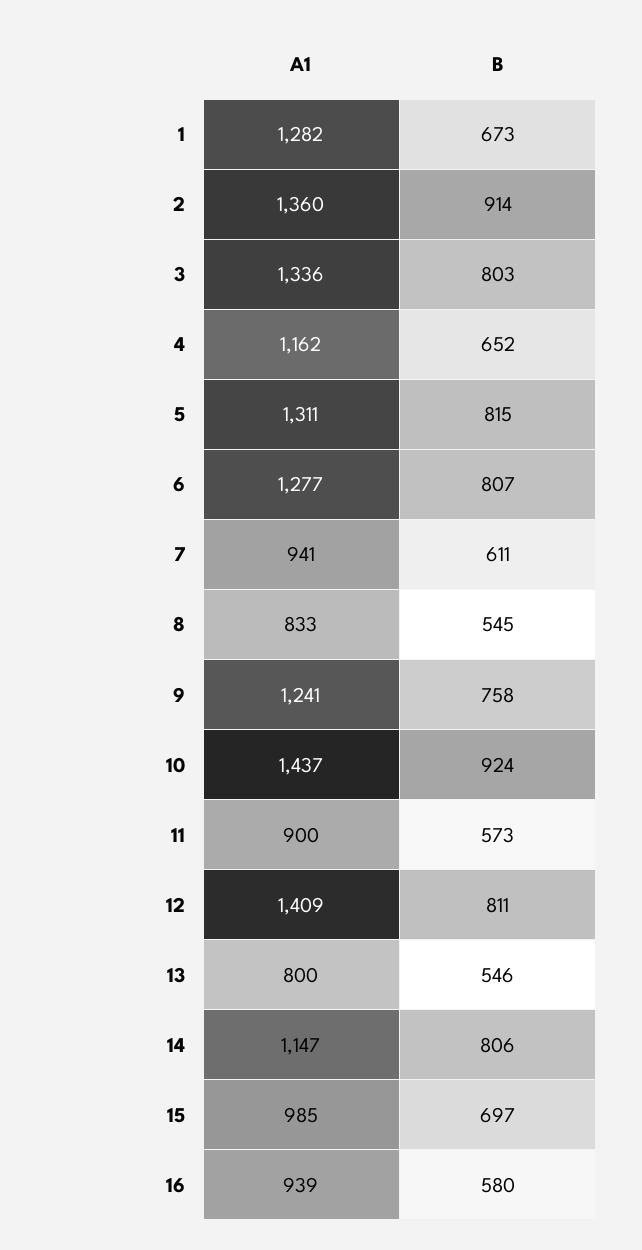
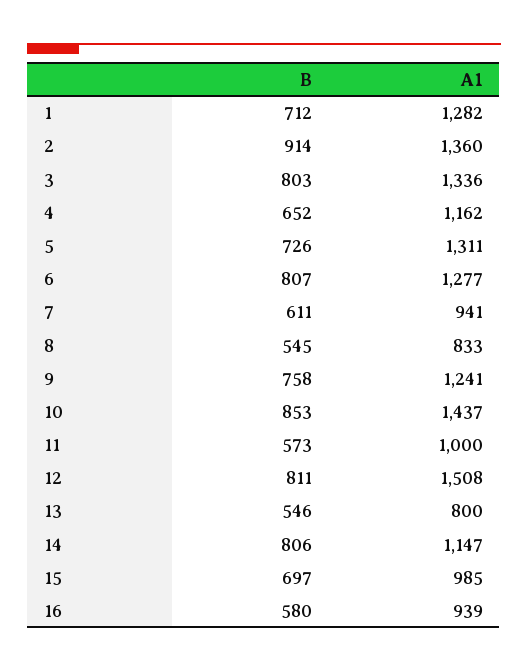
  {
    "A1": {
      "1": 1282,
      "2": 1360,
      "3": 1336,
      "4": 1162,
      "5": 1311,
      "6": 1277,
      "7": 941,
      "8": 833,
      "9": 1241,
      "10": 1437,
-     "11": 900,
+     "11": 1000,
-     "12": 1409,
+     "12": 1508,
      "13": 800,
      "14": 1147,
      "15": 985,
      "16": 939
    },
    "B": {
-     "1": 673,
+     "1": 712,
      "2": 914,
      "3": 803,
      "4": 652,
-     "5": 815,
+     "5": 726,
      "6": 807,
      "7": 611,
      "8": 545,
      "9": 758,
-     "10": 924,
+     "10": 853,
      "11": 573,
      "12": 811,
      "13": 546,
      "14": 806,
      "15": 697,
      "16": 580
    }
  }

